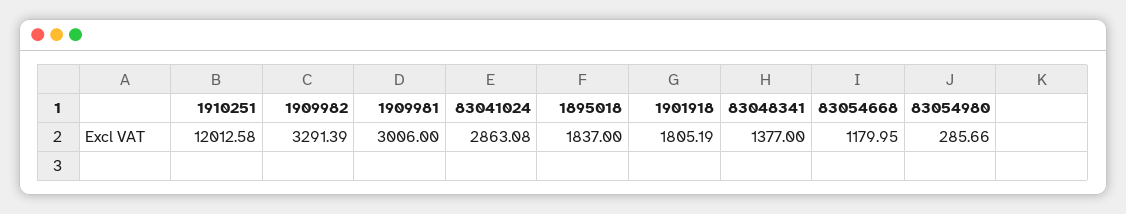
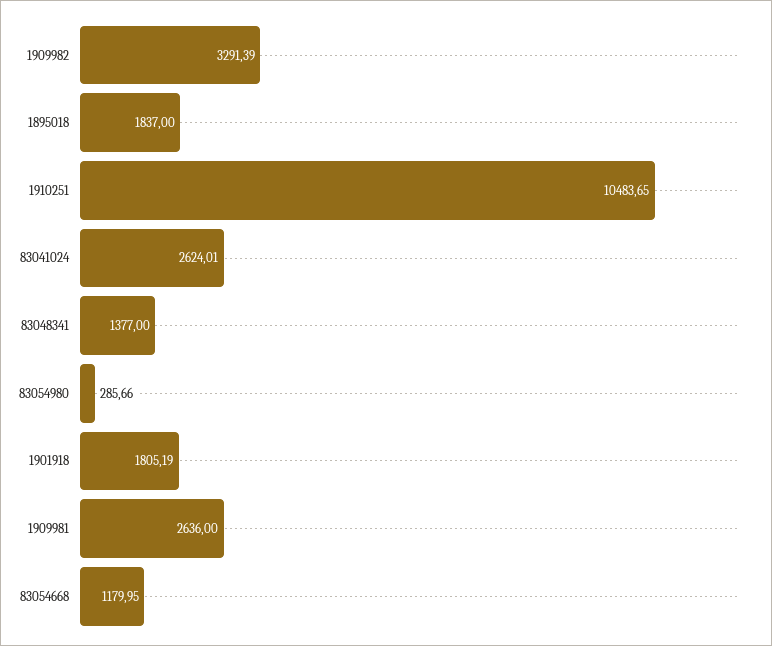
  {
-   "1910251": 12012.58,
+   "1910251": 10483.65,
    "1909982": 3291.39,
-   "1909981": 3006,
+   "1909981": 2636,
-   "83041024": 2863.08,
+   "83041024": 2624.01,
    "1895018": 1837,
    "1901918": 1805.19,
    "83048341": 1377,
    "83054668": 1179.95,
    "83054980": 285.66
  }

